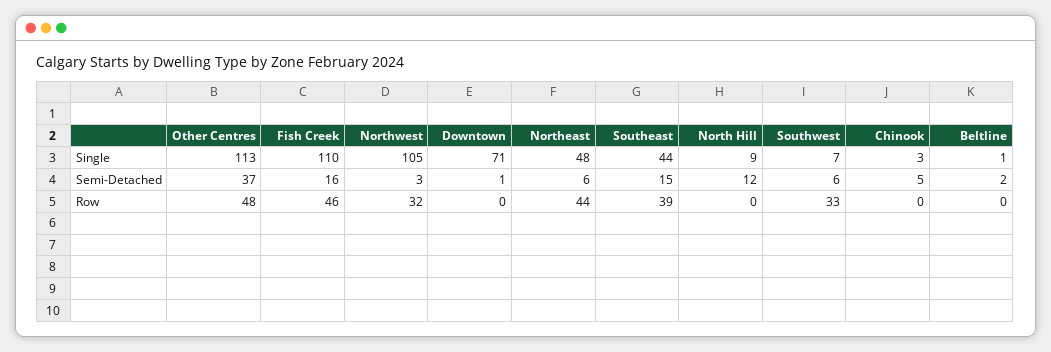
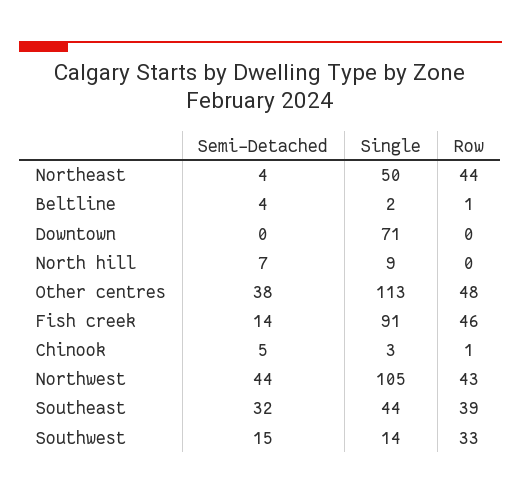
  {
    "Other Centres": {
      "Single": 113,
-     "Semi-Detached": 37,
+     "Semi-Detached": 38,
      "Row": 48
    },
    "Fish Creek": {
-     "Single": 110,
+     "Single": 91,
-     "Semi-Detached": 16,
+     "Semi-Detached": 14,
      "Row": 46
    },
    "Northwest": {
      "Single": 105,
-     "Semi-Detached": 3,
+     "Semi-Detached": 44,
-     "Row": 32
+     "Row": 43
    },
    "Downtown": {
      "Single": 71,
-     "Semi-Detached": 1,
+     "Semi-Detached": 0,
      "Row": 0
    },
    "Northeast": {
-     "Single": 48,
+     "Single": 50,
-     "Semi-Detached": 6,
+     "Semi-Detached": 4,
      "Row": 44
    },
    "Southeast": {
      "Single": 44,
-     "Semi-Detached": 15,
+     "Semi-Detached": 32,
      "Row": 39
    },
    "North Hill": {
      "Single": 9,
-     "Semi-Detached": 12,
+     "Semi-Detached": 7,
      "Row": 0
    },
    "Southwest": {
-     "Single": 7,
+     "Single": 14,
-     "Semi-Detached": 6,
+     "Semi-Detached": 15,
      "Row": 33
    },
    "Chinook": {
      "Single": 3,
      "Semi-Detached": 5,
-     "Row": 0
+     "Row": 1
    },
    "Beltline": {
-     "Single": 1,
+     "Single": 2,
-     "Semi-Detached": 2,
+     "Semi-Detached": 4,
-     "Row": 0
+     "Row": 1
    }
  }

